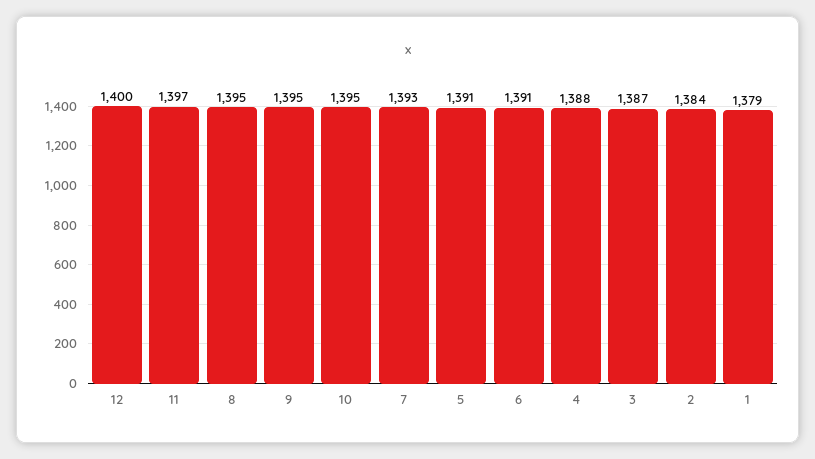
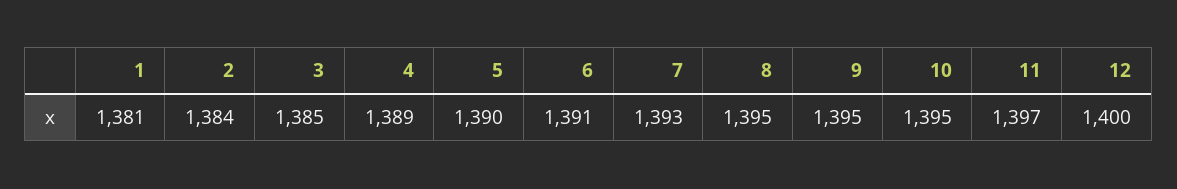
  {
    "12": 1400,
    "11": 1397,
    "8": 1395,
    "9": 1395,
    "10": 1395,
    "7": 1393,
-   "5": 1391,
+   "5": 1390,
    "6": 1391,
-   "4": 1388,
+   "4": 1389,
-   "3": 1387,
+   "3": 1385,
    "2": 1384,
-   "1": 1379
+   "1": 1381
  }

